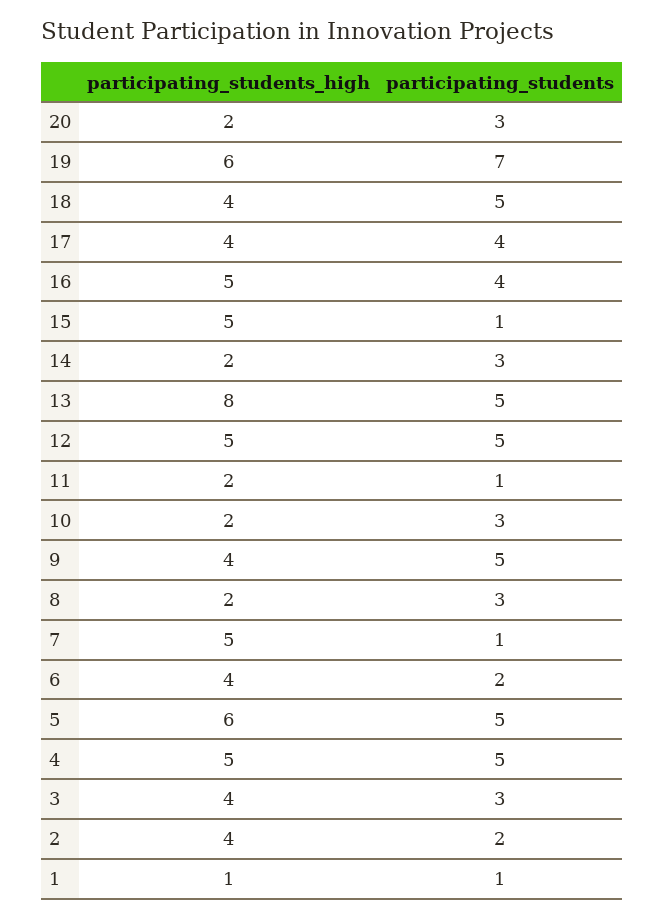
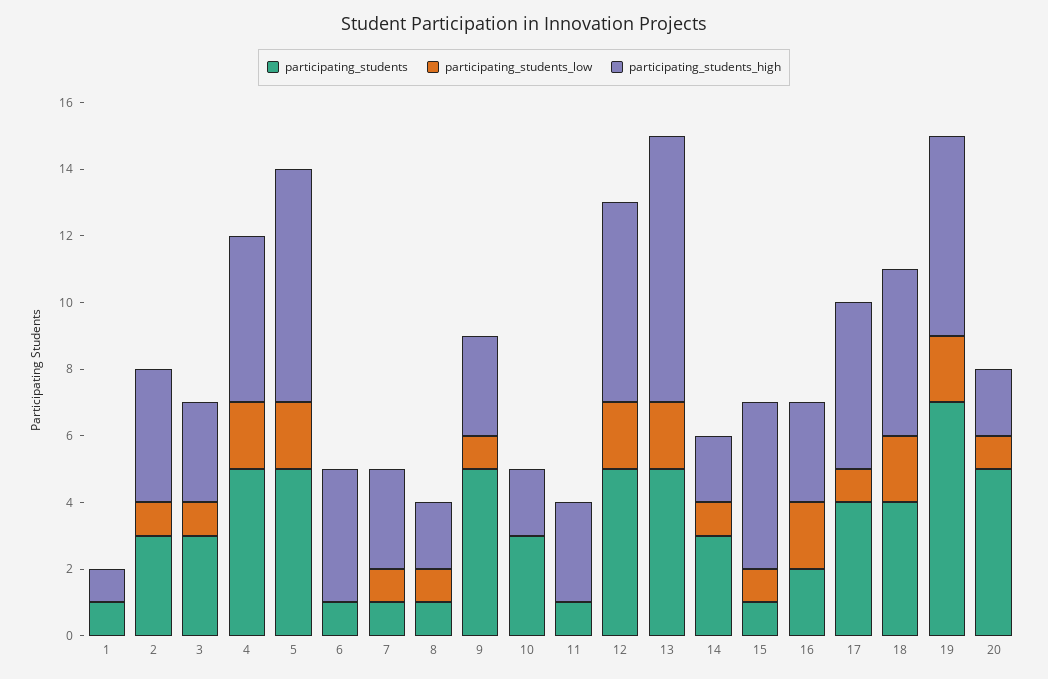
  {
    "participating_students_high": {
      "20": 2,
      "19": 6,
-     "18": 4,
+     "18": 5,
-     "17": 4,
+     "17": 5,
-     "16": 5,
+     "16": 3,
      "15": 5,
      "14": 2,
      "13": 8,
-     "12": 5,
+     "12": 6,
-     "11": 2,
+     "11": 3,
      "10": 2,
-     "9": 4,
+     "9": 3,
      "8": 2,
-     "7": 5,
+     "7": 3,
      "6": 4,
-     "5": 6,
+     "5": 7,
      "4": 5,
-     "3": 4,
+     "3": 3,
      "2": 4,
      "1": 1
    },
    "participating_students": {
-     "20": 3,
+     "20": 5,
      "19": 7,
-     "18": 5,
+     "18": 4,
      "17": 4,
-     "16": 4,
+     "16": 2,
      "15": 1,
      "14": 3,
      "13": 5,
      "12": 5,
      "11": 1,
      "10": 3,
      "9": 5,
-     "8": 3,
+     "8": 1,
      "7": 1,
-     "6": 2,
+     "6": 1,
      "5": 5,
      "4": 5,
      "3": 3,
-     "2": 2,
+     "2": 3,
      "1": 1
-   }
+   },
+   "participating_students_low": {
+     "1": 0,
+     "2": 1,
+     "3": 1,
+     "4": 2,
+     "5": 2,
+     "6": 0,
+     "7": 1,
+     "8": 1,
+     "9": 1,
+     "10": 0,
+     "11": 0,
+     "12": 2,
+     "13": 2,
+     "14": 1,
+     "15": 1,
+     "16": 2,
+     "17": 1,
+     "18": 2,
+     "19": 2,
+     "20": 1
+   }
  }

